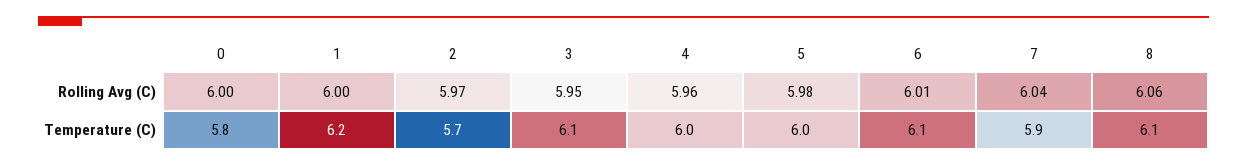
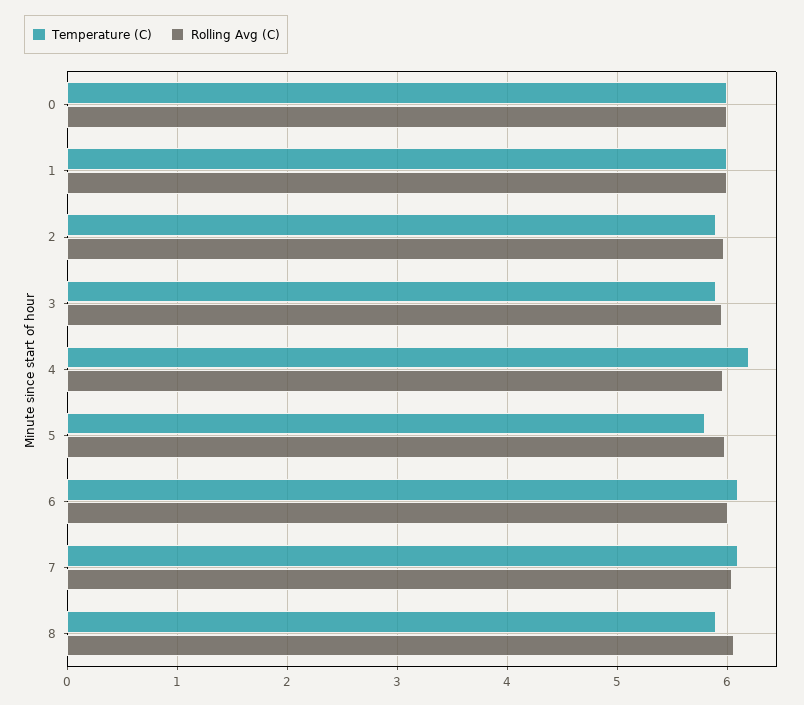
  {
    "Rolling Avg (C)": {
      "0": 6,
      "1": 6,
      "2": 5.97,
      "3": 5.95,
      "4": 5.96,
      "5": 5.98,
      "6": 6.01,
      "7": 6.04,
      "8": 6.06
    },
    "Temperature (C)": {
-     "0": 5.8,
+     "0": 6,
-     "1": 6.2,
+     "1": 6,
-     "2": 5.7,
+     "2": 5.9,
-     "3": 6.1,
+     "3": 5.9,
-     "4": 6,
+     "4": 6.2,
-     "5": 6,
+     "5": 5.8,
      "6": 6.1,
-     "7": 5.9,
+     "7": 6.1,
-     "8": 6.1
+     "8": 5.9
    }
  }

